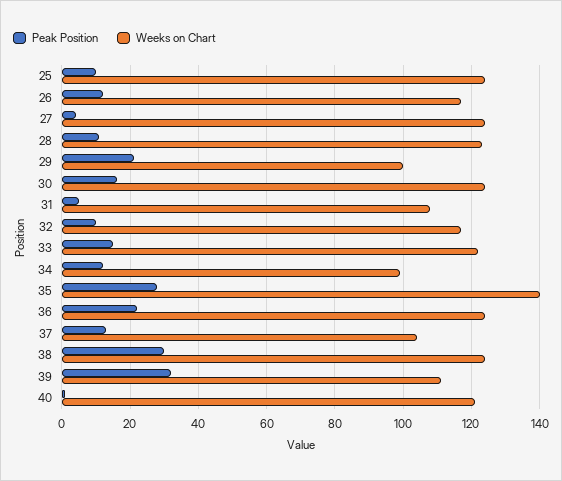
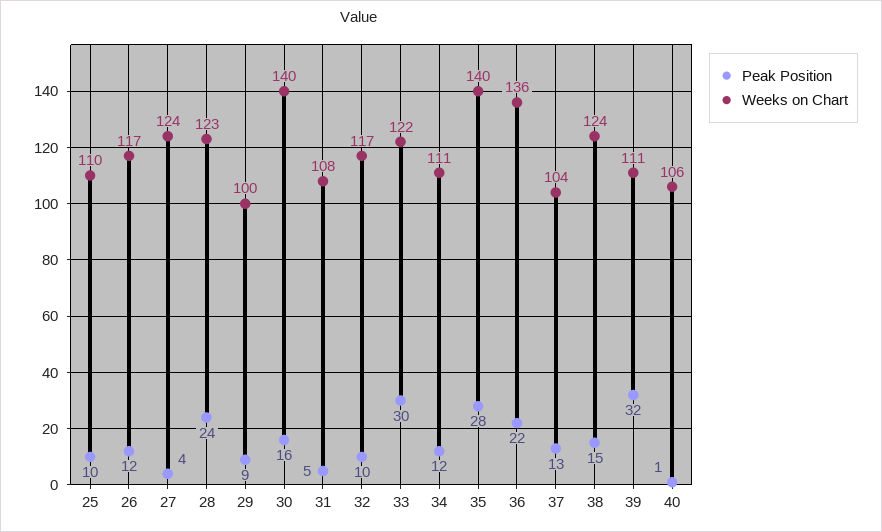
  {
    "Peak Position": {
      "25": 10,
      "26": 12,
      "27": 4,
-     "28": 10,
+     "28": 24,
-     "29": 20,
+     "29": 9,
      "30": 16,
      "31": 5,
      "32": 10,
-     "33": 15,
+     "33": 30,
      "34": 12,
      "35": 28,
      "36": 22,
      "37": 13,
-     "38": 30,
+     "38": 15,
      "39": 32,
      "40": 1
    },
    "Weeks on Chart": {
-     "25": 125,
+     "25": 110,
      "26": 117,
      "27": 124,
      "28": 123,
      "29": 100,
-     "30": 125,
+     "30": 140,
      "31": 108,
      "32": 117,
      "33": 122,
-     "34": 100,
+     "34": 111,
      "35": 140,
-     "36": 125,
+     "36": 136,
      "37": 104,
      "38": 124,
      "39": 111,
-     "40": 120
+     "40": 106
    }
  }

